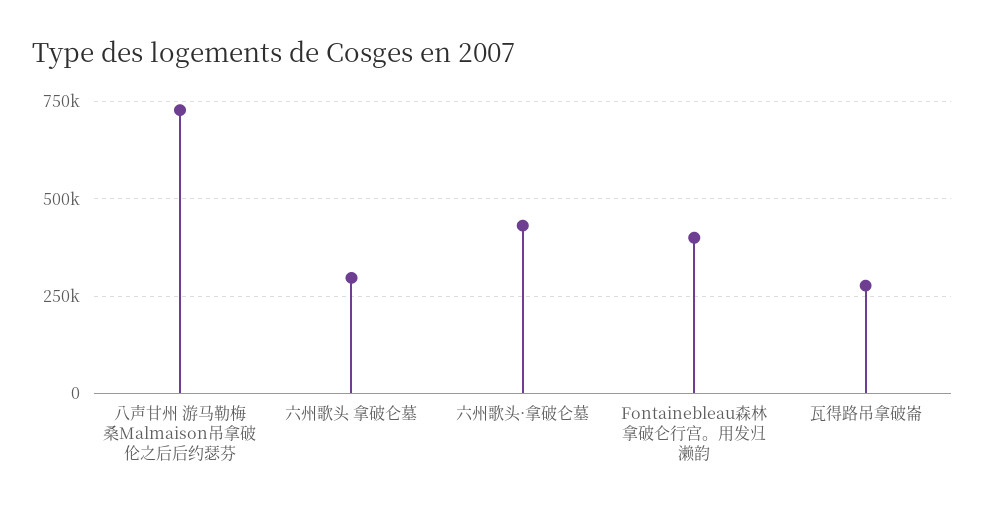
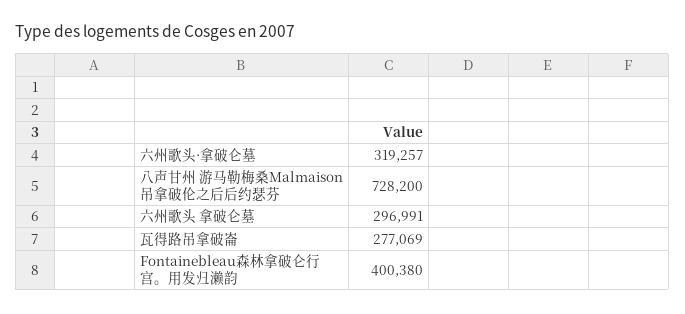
  {
    "八声甘州 游马勒梅桑Malmaison吊拿破伦之后后约瑟芬": 728200,
    "六州歌头 拿破仑墓": 296991,
-   "六州歌头·拿破仑墓": 425000,
+   "六州歌头·拿破仑墓": 319257,
    "Fontainebleau森林拿破仑行宫。用发归濑韵": 400380,
    "瓦得路吊拿破崙": 277069
  }

